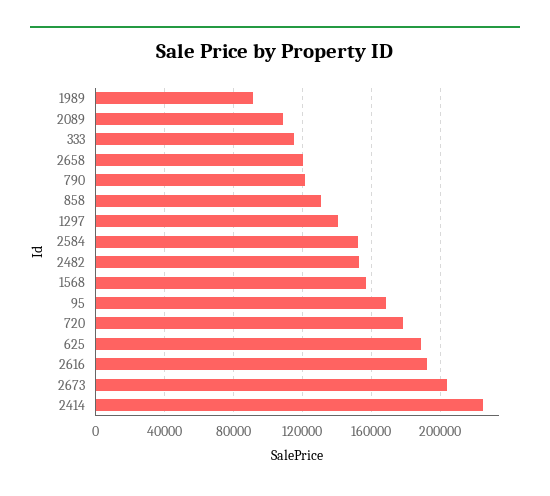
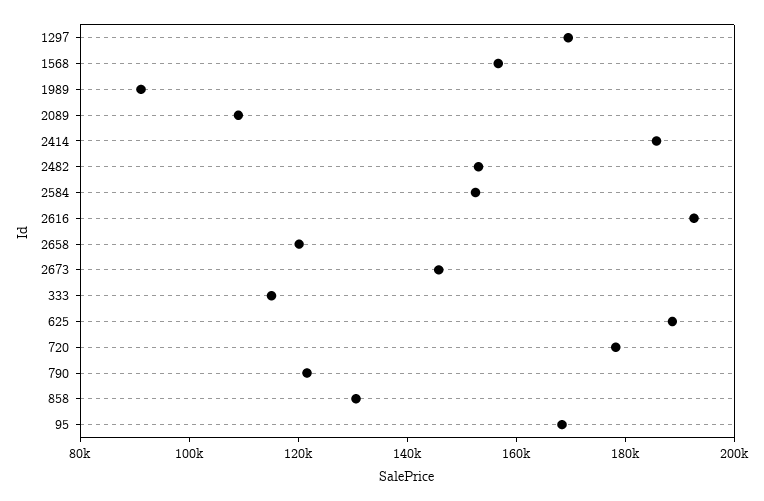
  {
    "1989": 90000,
    "2089": 110000,
    "333": 115000,
    "2658": 120000,
    "790": 120000,
    "858": 130000,
-   "1297": 140000,
+   "1297": 170000,
    "2584": 150000,
    "2482": 155000,
    "1568": 155000,
    "95": 170000,
    "720": 180000,
    "625": 190000,
    "2616": 195000,
-   "2673": 205000,
+   "2673": 145000,
-   "2414": 225000
+   "2414": 185000
  }

